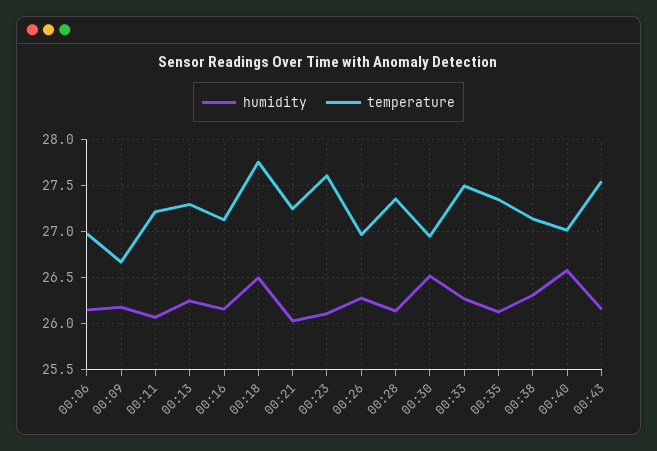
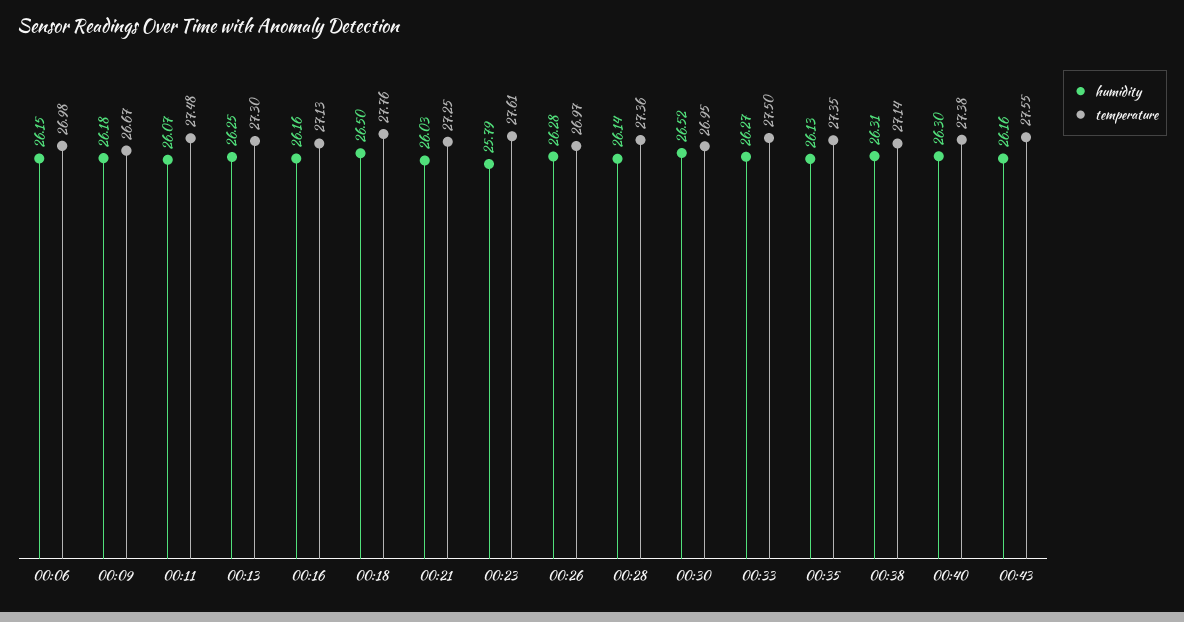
  {
    "humidity": {
      "00:06": 26.15,
      "00:09": 26.18,
      "00:11": 26.07,
      "00:13": 26.25,
      "00:16": 26.16,
      "00:18": 26.5,
      "00:21": 26.03,
-     "00:23": 26.1,
+     "00:23": 25.79,
      "00:26": 26.28,
      "00:28": 26.14,
      "00:30": 26.52,
      "00:33": 26.27,
      "00:35": 26.13,
      "00:38": 26.31,
-     "00:40": 26.6,
+     "00:40": 26.3,
      "00:43": 26.16
    },
    "temperature": {
      "00:06": 26.98,
      "00:09": 26.67,
-     "00:11": 27.2,
+     "00:11": 27.48,
      "00:13": 27.3,
      "00:16": 27.13,
      "00:18": 27.76,
      "00:21": 27.25,
      "00:23": 27.61,
      "00:26": 26.97,
      "00:28": 27.36,
      "00:30": 26.95,
      "00:33": 27.5,
      "00:35": 27.35,
      "00:38": 27.14,
-     "00:40": 27,
+     "00:40": 27.38,
      "00:43": 27.55
    }
  }

